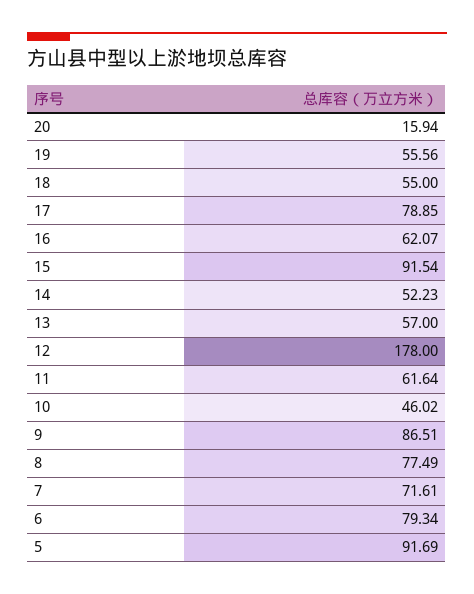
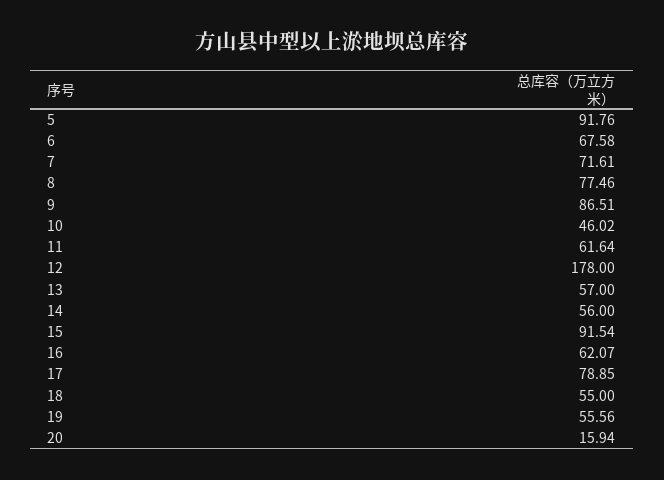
  {
    "20": 15.94,
    "19": 55.56,
    "18": 55,
    "17": 78.85,
    "16": 62.07,
    "15": 91.54,
-   "14": 52.23,
+   "14": 56,
    "13": 57,
    "12": 178,
    "11": 61.64,
    "10": 46.02,
    "9": 86.51,
-   "8": 77.49,
+   "8": 77.46,
    "7": 71.61,
-   "6": 79.34,
+   "6": 67.58,
-   "5": 91.69
+   "5": 91.76
  }

